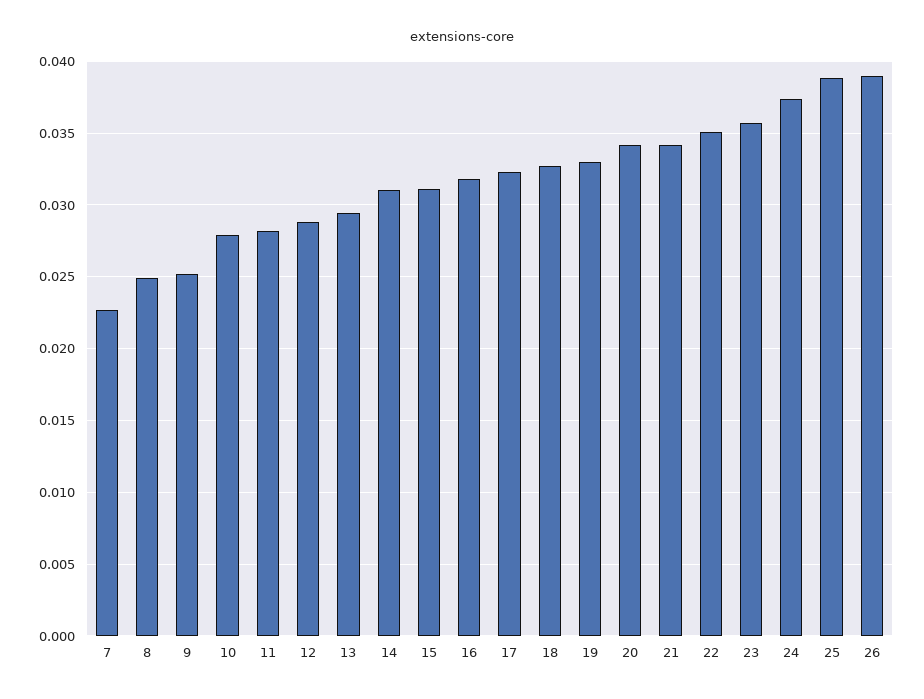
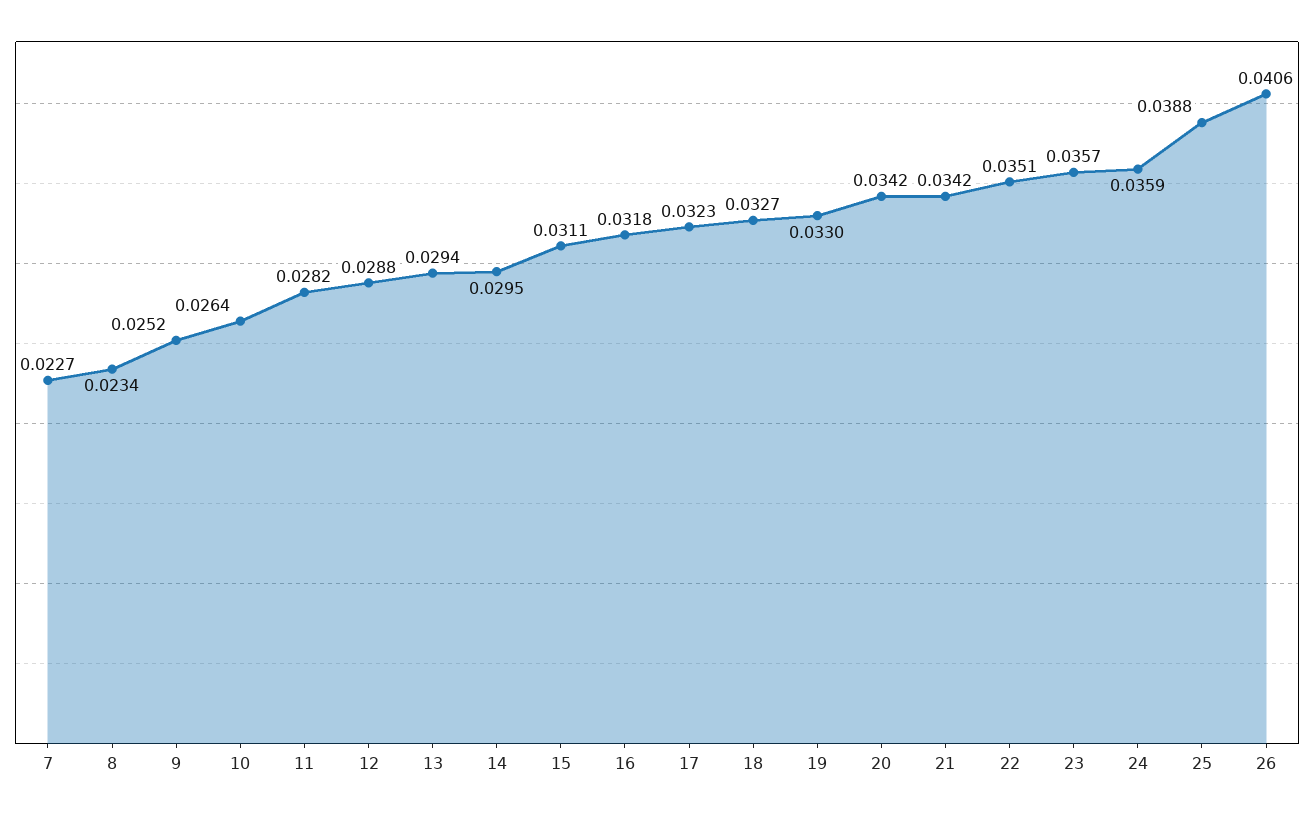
  {
    "7": 0.0227,
-   "8": 0.025,
+   "8": 0.0234,
    "9": 0.0252,
-   "10": 0.028,
+   "10": 0.0264,
    "11": 0.0282,
    "12": 0.0288,
    "13": 0.0294,
-   "14": 0.031,
+   "14": 0.0295,
    "15": 0.0311,
    "16": 0.0318,
    "17": 0.0323,
    "18": 0.0327,
    "19": 0.033,
    "20": 0.0342,
    "21": 0.0342,
    "22": 0.0351,
    "23": 0.0357,
-   "24": 0.0375,
+   "24": 0.0359,
    "25": 0.0388,
-   "26": 0.039
+   "26": 0.0406
  }

